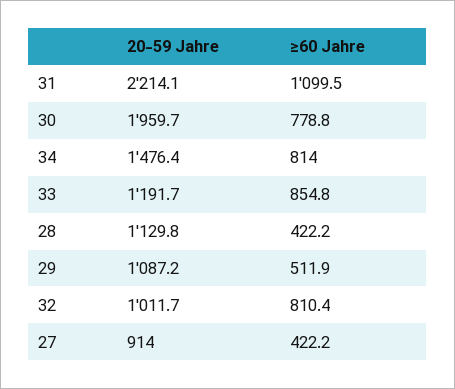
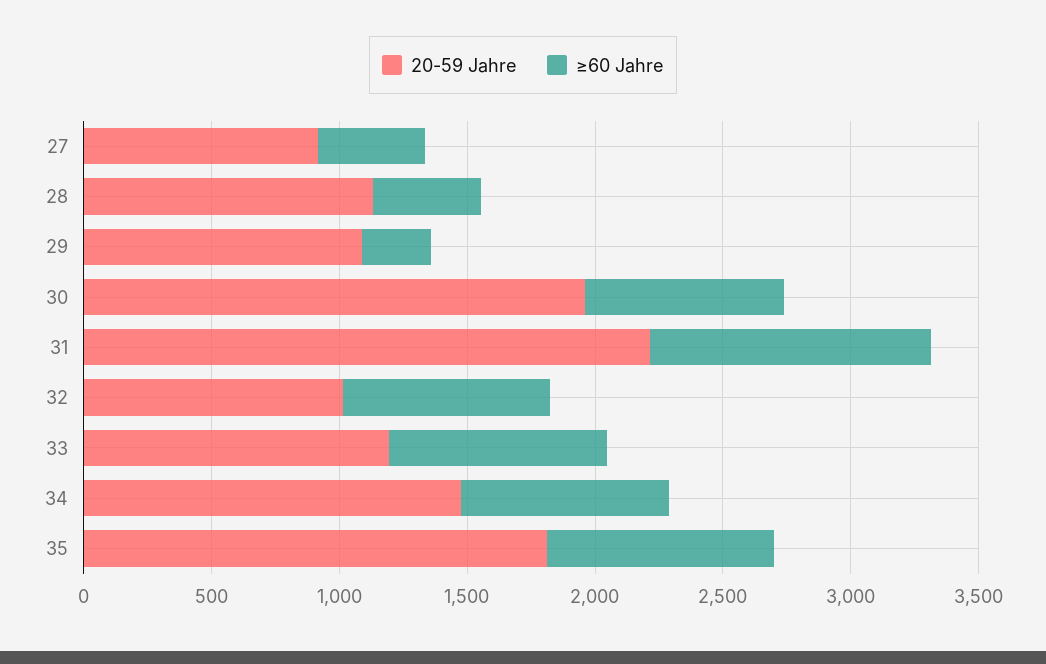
  {
    "20-59 Jahre": {
      "31": 2214.1,
      "30": 1959.7,
      "34": 1476.4,
      "33": 1191.7,
      "28": 1129.8,
      "29": 1087.2,
      "32": 1011.7,
-     "27": 914
+     "27": 914,
+     "35": 1800
    },
    "≥60 Jahre": {
      "31": 1099.5,
      "30": 778.8,
      "34": 814,
      "33": 854.8,
      "28": 422.2,
-     "29": 511.9,
+     "29": 300,
      "32": 810.4,
-     "27": 422.2
+     "27": 422.2,
+     "35": 900
    }
  }

